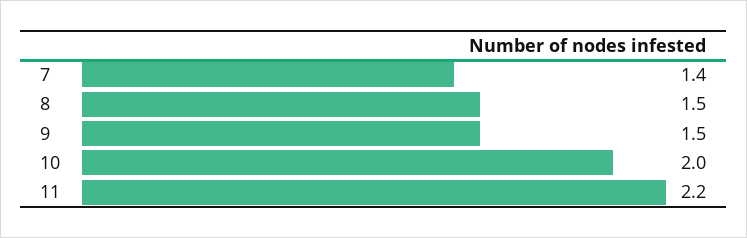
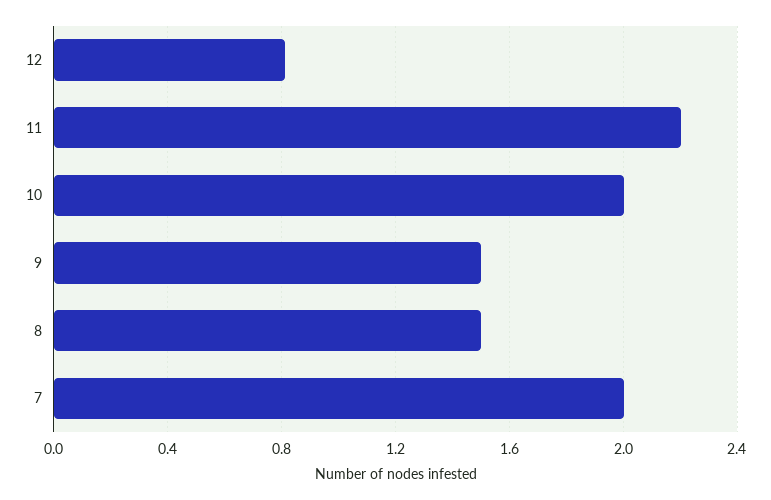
  {
-   "7": 1.4,
+   "7": 2,
    "8": 1.5,
    "9": 1.5,
    "10": 2,
-   "11": 2.2
+   "11": 2.2,
+   "12": 0.8
  }

